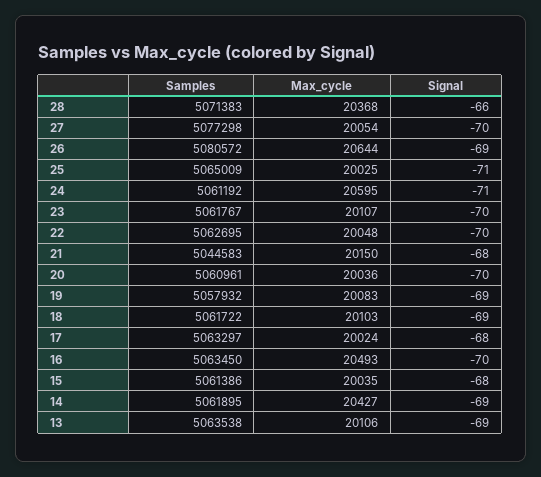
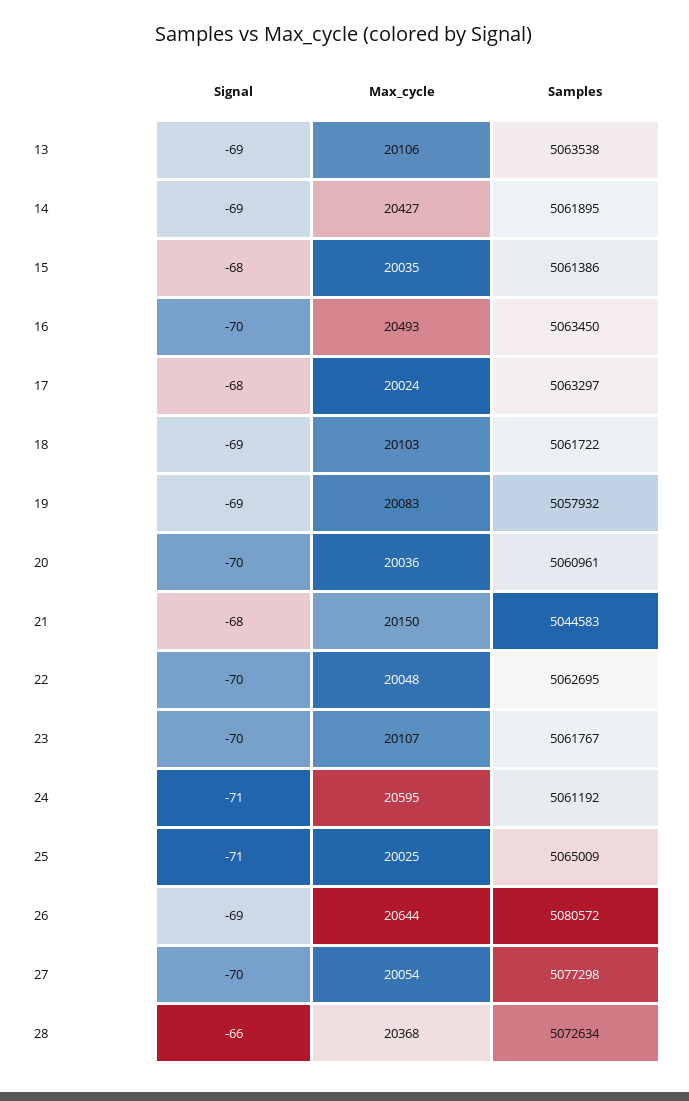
  {
    "Samples": {
-     "28": 5071383,
+     "28": 5072634,
      "27": 5077298,
      "26": 5080572,
      "25": 5065009,
      "24": 5061192,
      "23": 5061767,
      "22": 5062695,
      "21": 5044583,
      "20": 5060961,
      "19": 5057932,
      "18": 5061722,
      "17": 5063297,
      "16": 5063450,
      "15": 5061386,
      "14": 5061895,
      "13": 5063538
    },
    "Max_cycle": {
      "28": 20368,
      "27": 20054,
      "26": 20644,
      "25": 20025,
      "24": 20595,
      "23": 20107,
      "22": 20048,
      "21": 20150,
      "20": 20036,
      "19": 20083,
      "18": 20103,
      "17": 20024,
      "16": 20493,
      "15": 20035,
      "14": 20427,
      "13": 20106
    },
    "Signal": {
      "28": -66,
      "27": -70,
      "26": -69,
      "25": -71,
      "24": -71,
      "23": -70,
      "22": -70,
      "21": -68,
      "20": -70,
      "19": -69,
      "18": -69,
      "17": -68,
      "16": -70,
      "15": -68,
      "14": -69,
      "13": -69
    }
  }

